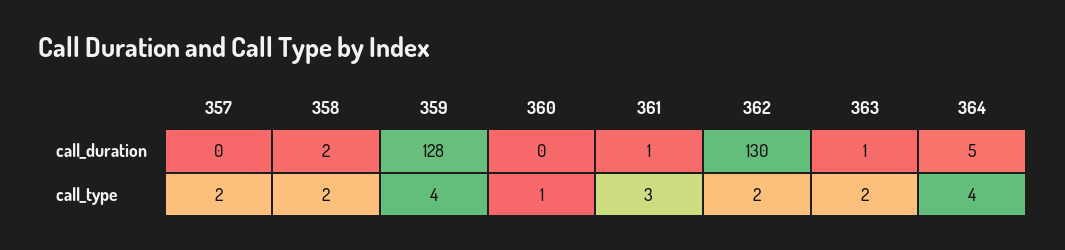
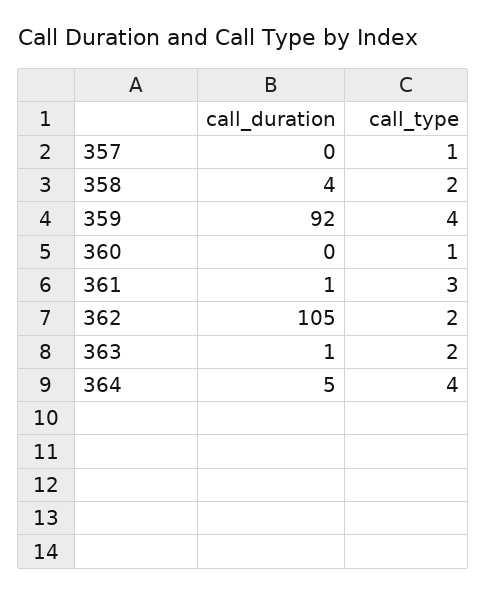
  {
    "357": {
      "call_duration": 0,
-     "call_type": 2
+     "call_type": 1
    },
    "358": {
-     "call_duration": 2,
+     "call_duration": 4,
      "call_type": 2
    },
    "359": {
-     "call_duration": 128,
+     "call_duration": 92,
      "call_type": 4
    },
    "360": {
      "call_duration": 0,
      "call_type": 1
    },
    "361": {
      "call_duration": 1,
      "call_type": 3
    },
    "362": {
-     "call_duration": 130,
+     "call_duration": 105,
      "call_type": 2
    },
    "363": {
      "call_duration": 1,
      "call_type": 2
    },
    "364": {
      "call_duration": 5,
      "call_type": 4
    }
  }

